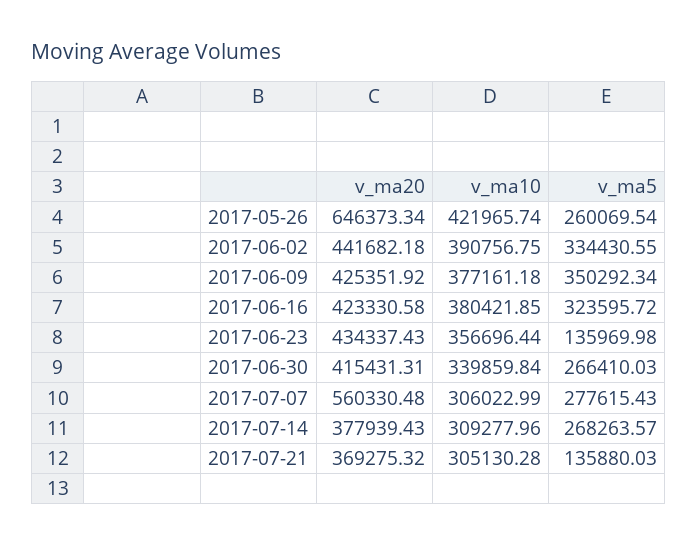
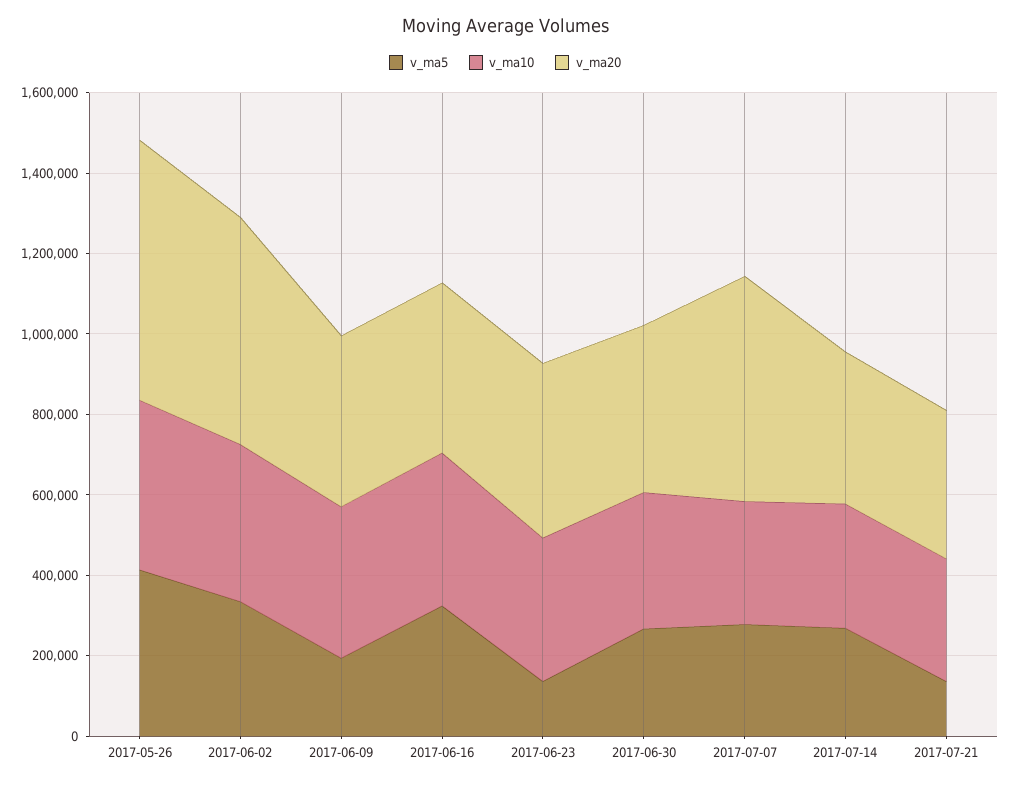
  {
    "v_ma20": {
      "2017-05-26": 646373.34,
-     "2017-06-02": 441682.18,
+     "2017-06-02": 550000,
      "2017-06-09": 425351.92,
      "2017-06-16": 423330.58,
      "2017-06-23": 434337.43,
      "2017-06-30": 415431.31,
      "2017-07-07": 560330.48,
      "2017-07-14": 377939.43,
      "2017-07-21": 369275.32
    },
    "v_ma10": {
      "2017-05-26": 421965.74,
      "2017-06-02": 390756.75,
      "2017-06-09": 377161.18,
      "2017-06-16": 380421.85,
      "2017-06-23": 356696.44,
      "2017-06-30": 339859.84,
      "2017-07-07": 306022.99,
      "2017-07-14": 309277.96,
      "2017-07-21": 305130.28
    },
    "v_ma5": {
-     "2017-05-26": 260069.54,
+     "2017-05-26": 400000,
      "2017-06-02": 334430.55,
-     "2017-06-09": 350292.34,
+     "2017-06-09": 200000,
      "2017-06-16": 323595.72,
      "2017-06-23": 135969.98,
      "2017-06-30": 266410.03,
      "2017-07-07": 277615.43,
      "2017-07-14": 268263.57,
      "2017-07-21": 135880.03
    }
  }

